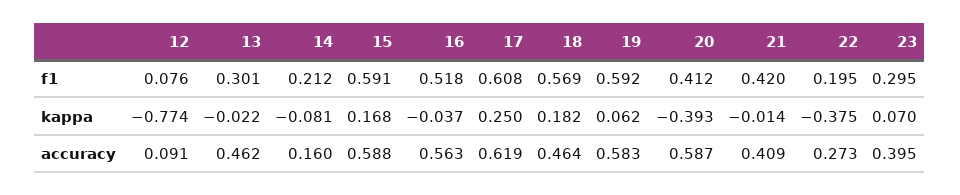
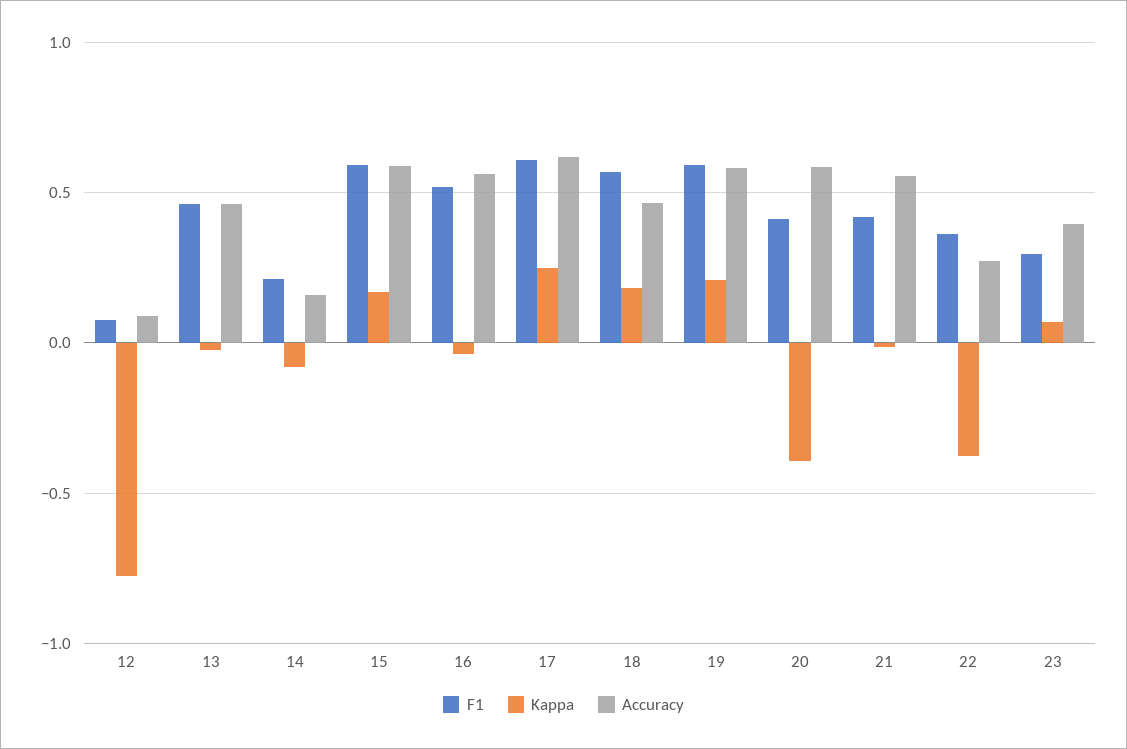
  {
    "f1": {
      "12": 0.076,
-     "13": 0.301,
+     "13": 0.45,
      "14": 0.212,
      "15": 0.591,
      "16": 0.518,
      "17": 0.608,
      "18": 0.569,
      "19": 0.592,
      "20": 0.412,
      "21": 0.42,
-     "22": 0.195,
+     "22": 0.35,
      "23": 0.295
    },
    "kappa": {
      "12": -0.774,
      "13": -0.022,
      "14": -0.081,
      "15": 0.168,
      "16": -0.037,
      "17": 0.25,
      "18": 0.182,
-     "19": 0.062,
+     "19": 0.2,
      "20": -0.393,
      "21": -0.014,
      "22": -0.375,
      "23": 0.07
    },
    "accuracy": {
      "12": 0.091,
      "13": 0.462,
      "14": 0.16,
      "15": 0.588,
      "16": 0.563,
      "17": 0.619,
      "18": 0.464,
      "19": 0.583,
      "20": 0.587,
-     "21": 0.409,
+     "21": 0.55,
      "22": 0.273,
      "23": 0.395
    }
  }

